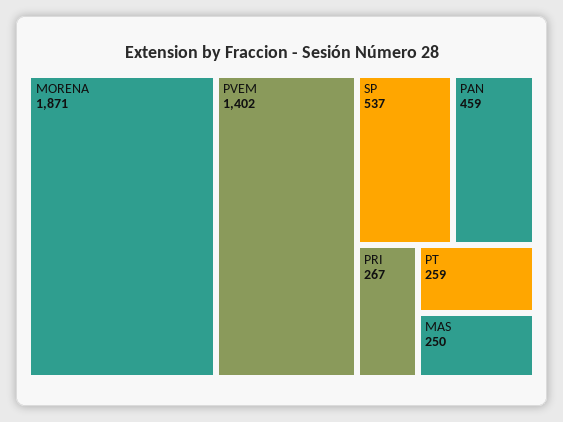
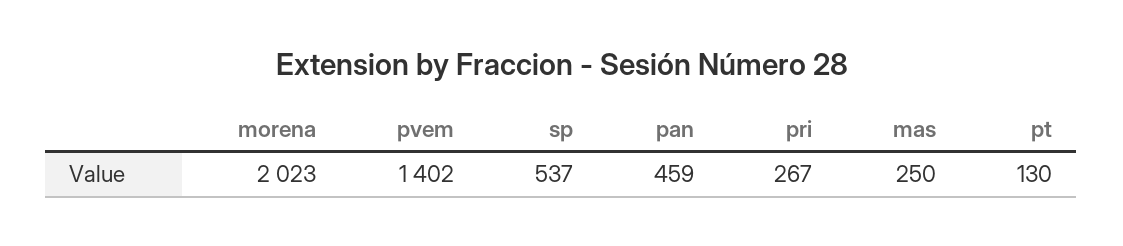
  {
-   "MORENA": 1871,
+   "MORENA": 2023,
    "PVEM": 1402,
    "SP": 537,
    "PAN": 459,
    "PRI": 267,
-   "PT": 259,
+   "PT": 130,
    "MAS": 250
  }

